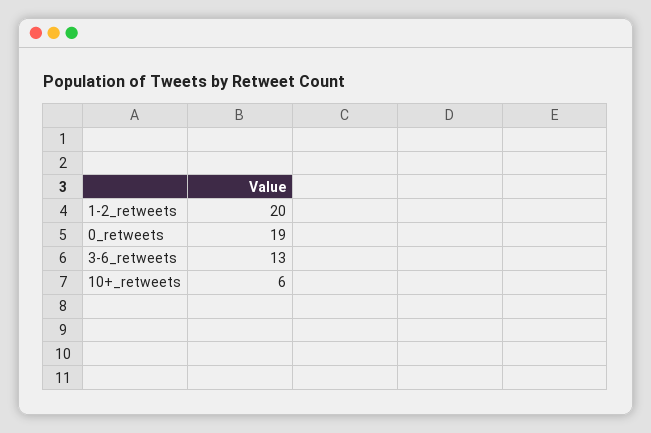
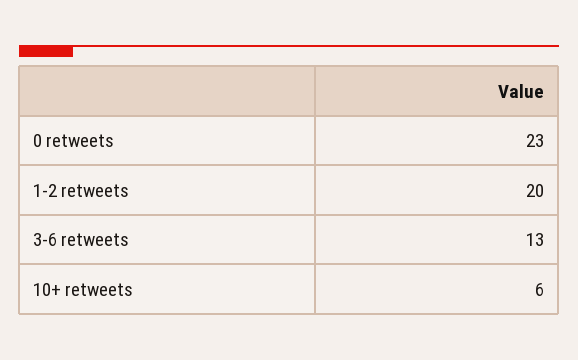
  {
    "1-2_retweets": 20,
-   "0_retweets": 19,
+   "0_retweets": 23,
    "3-6_retweets": 13,
    "10+_retweets": 6
  }

